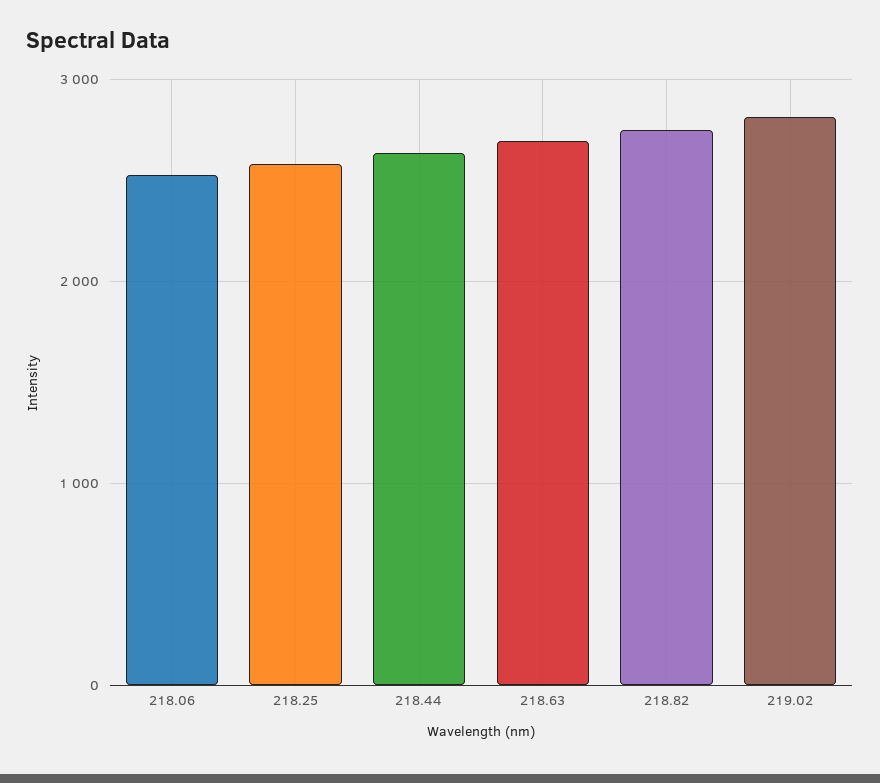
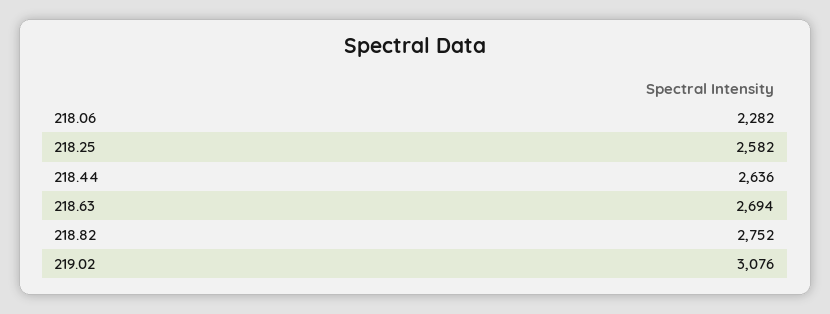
  {
-   "218.06": 2500,
+   "218.06": 2282,
    "218.25": 2582,
    "218.44": 2636,
    "218.63": 2694,
    "218.82": 2752,
-   "219.02": 2800
+   "219.02": 3076
  }

